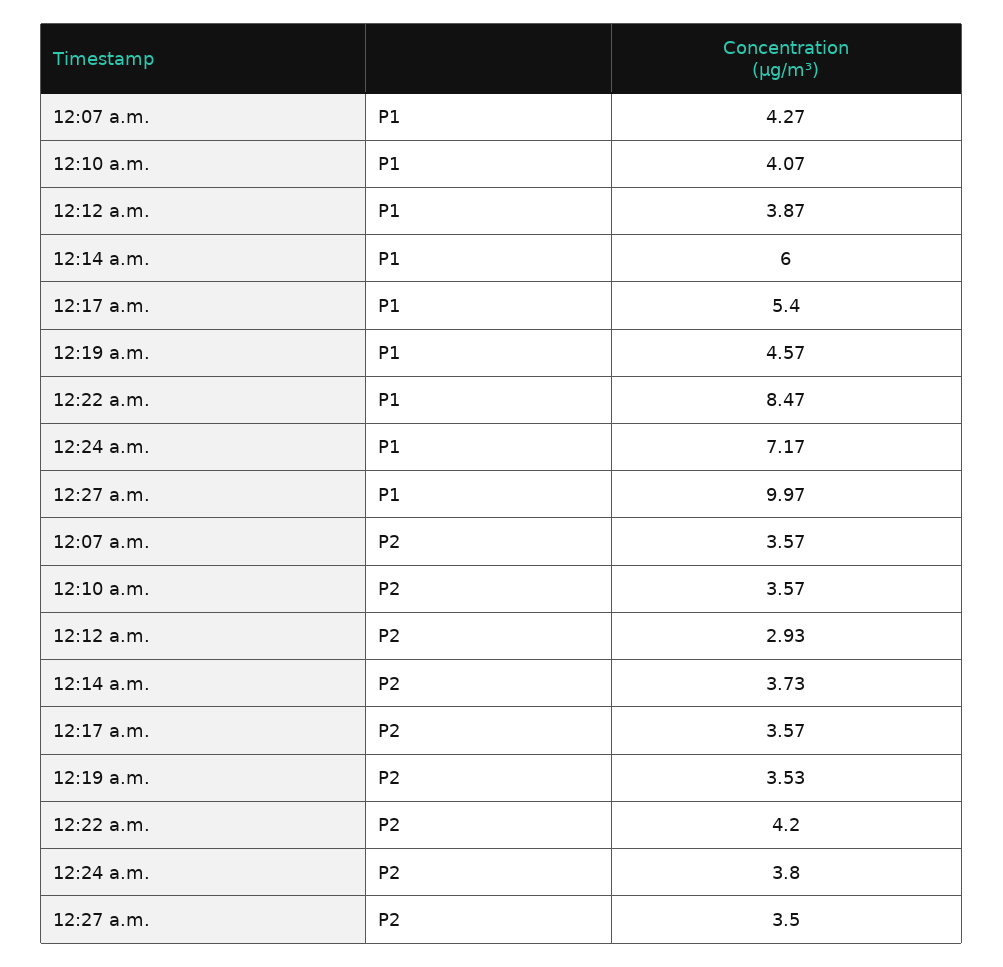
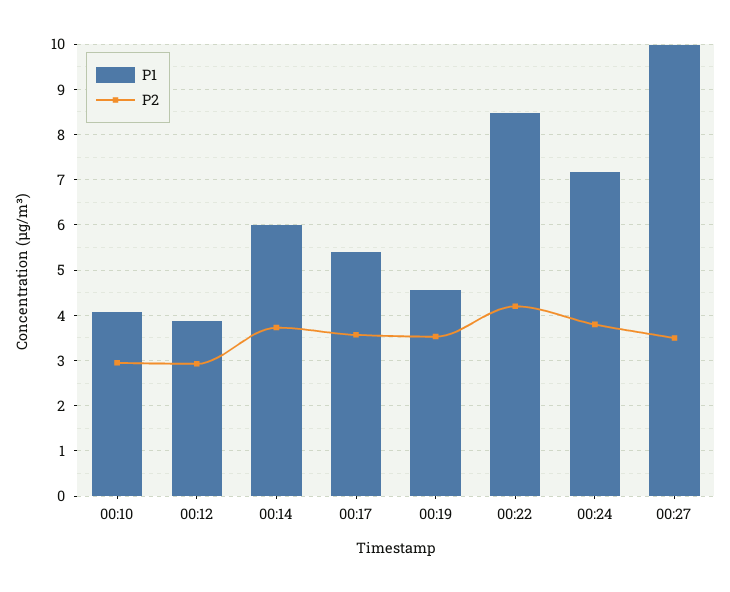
  {
    "P1": {
-     "12:07 a.m.": 4.27,
      "12:10 a.m.": 4.07,
      "12:12 a.m.": 3.87,
      "12:14 a.m.": 6,
      "12:17 a.m.": 5.4,
      "12:19 a.m.": 4.57,
      "12:22 a.m.": 8.47,
      "12:24 a.m.": 7.17,
      "12:27 a.m.": 9.97
    },
    "P2": {
-     "12:07 a.m.": 3.57,
-     "12:10 a.m.": 3.57,
+     "12:10 a.m.": 3,
      "12:12 a.m.": 2.93,
      "12:14 a.m.": 3.73,
      "12:17 a.m.": 3.57,
      "12:19 a.m.": 3.53,
      "12:22 a.m.": 4.2,
      "12:24 a.m.": 3.8,
      "12:27 a.m.": 3.5
    }
  }

